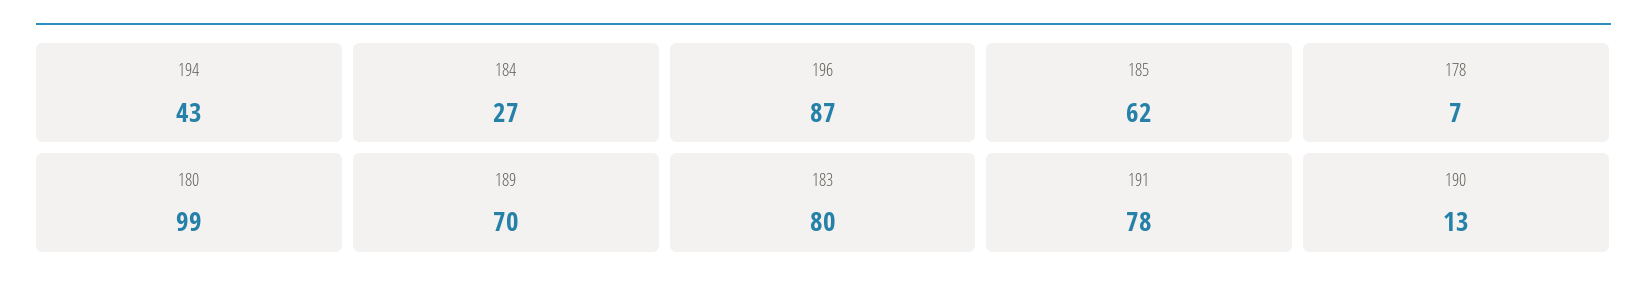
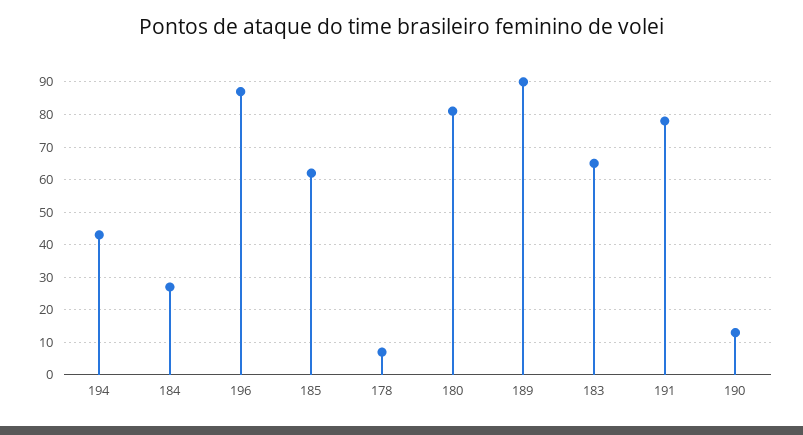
  {
    "194": 43,
    "184": 27,
    "196": 87,
    "185": 62,
    "178": 7,
-   "180": 99,
+   "180": 80,
-   "189": 70,
+   "189": 90,
-   "183": 80,
+   "183": 65,
    "191": 78,
    "190": 13
  }

